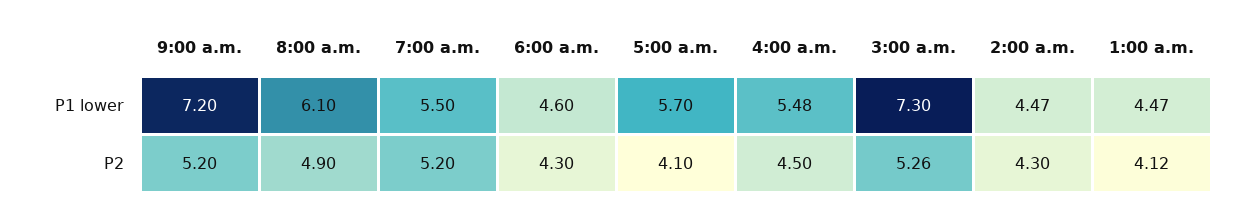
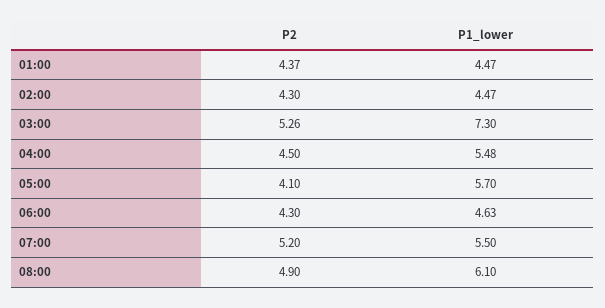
  {
-   "9:00 a.m.": {
-     "P1 lower": 7.2,
-     "P2": 5.2
-   },
    "8:00 a.m.": {
      "P1 lower": 6.1,
      "P2": 4.9
    },
    "7:00 a.m.": {
      "P1 lower": 5.5,
      "P2": 5.2
    },
    "6:00 a.m.": {
-     "P1 lower": 4.6,
+     "P1 lower": 4.63,
      "P2": 4.3
    },
    "5:00 a.m.": {
      "P1 lower": 5.7,
      "P2": 4.1
    },
    "4:00 a.m.": {
      "P1 lower": 5.48,
      "P2": 4.5
    },
    "3:00 a.m.": {
      "P1 lower": 7.3,
      "P2": 5.26
    },
    "2:00 a.m.": {
      "P1 lower": 4.47,
      "P2": 4.3
    },
    "1:00 a.m.": {
      "P1 lower": 4.47,
-     "P2": 4.12
+     "P2": 4.37
    }
  }

